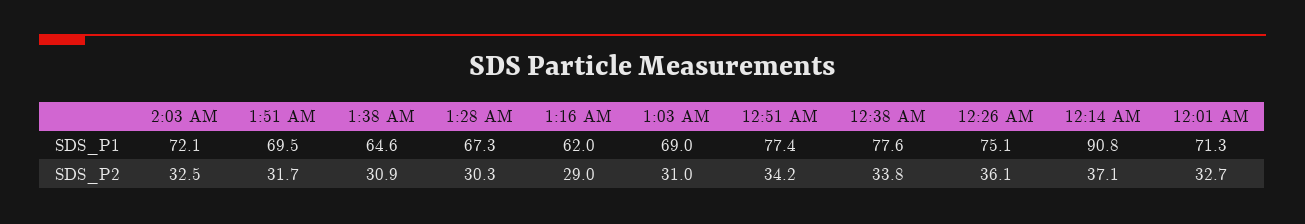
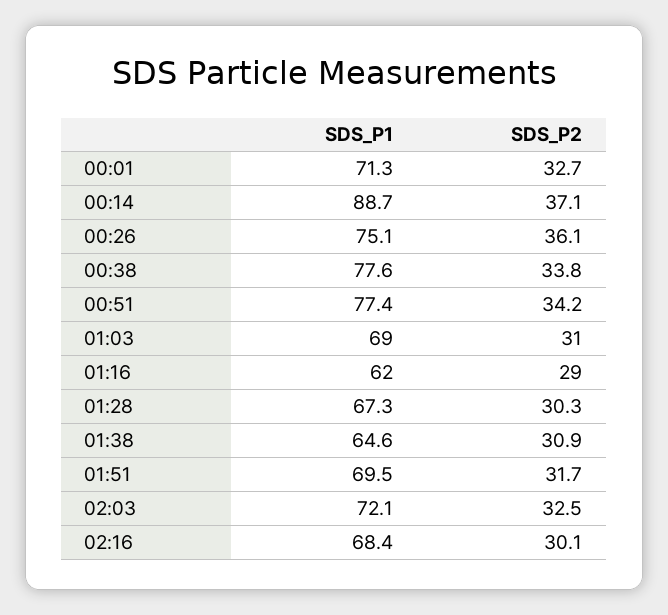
  {
    "2:03 AM": {
      "SDS_P1": 72.1,
      "SDS_P2": 32.5
    },
    "1:51 AM": {
      "SDS_P1": 69.5,
      "SDS_P2": 31.7
    },
    "1:38 AM": {
      "SDS_P1": 64.6,
      "SDS_P2": 30.9
    },
    "1:28 AM": {
      "SDS_P1": 67.3,
      "SDS_P2": 30.3
    },
    "1:16 AM": {
      "SDS_P1": 62,
      "SDS_P2": 29
    },
    "1:03 AM": {
      "SDS_P1": 69,
      "SDS_P2": 31
    },
    "12:51 AM": {
      "SDS_P1": 77.4,
      "SDS_P2": 34.2
    },
    "12:38 AM": {
      "SDS_P1": 77.6,
      "SDS_P2": 33.8
    },
    "12:26 AM": {
      "SDS_P1": 75.1,
      "SDS_P2": 36.1
    },
    "12:14 AM": {
-     "SDS_P1": 90.8,
+     "SDS_P1": 88.7,
      "SDS_P2": 37.1
    },
    "12:01 AM": {
      "SDS_P1": 71.3,
      "SDS_P2": 32.7
-   }
+   },
+   "02:16": {
+     "SDS_P1": 68.4,
+     "SDS_P2": 30.1
+   }
  }

